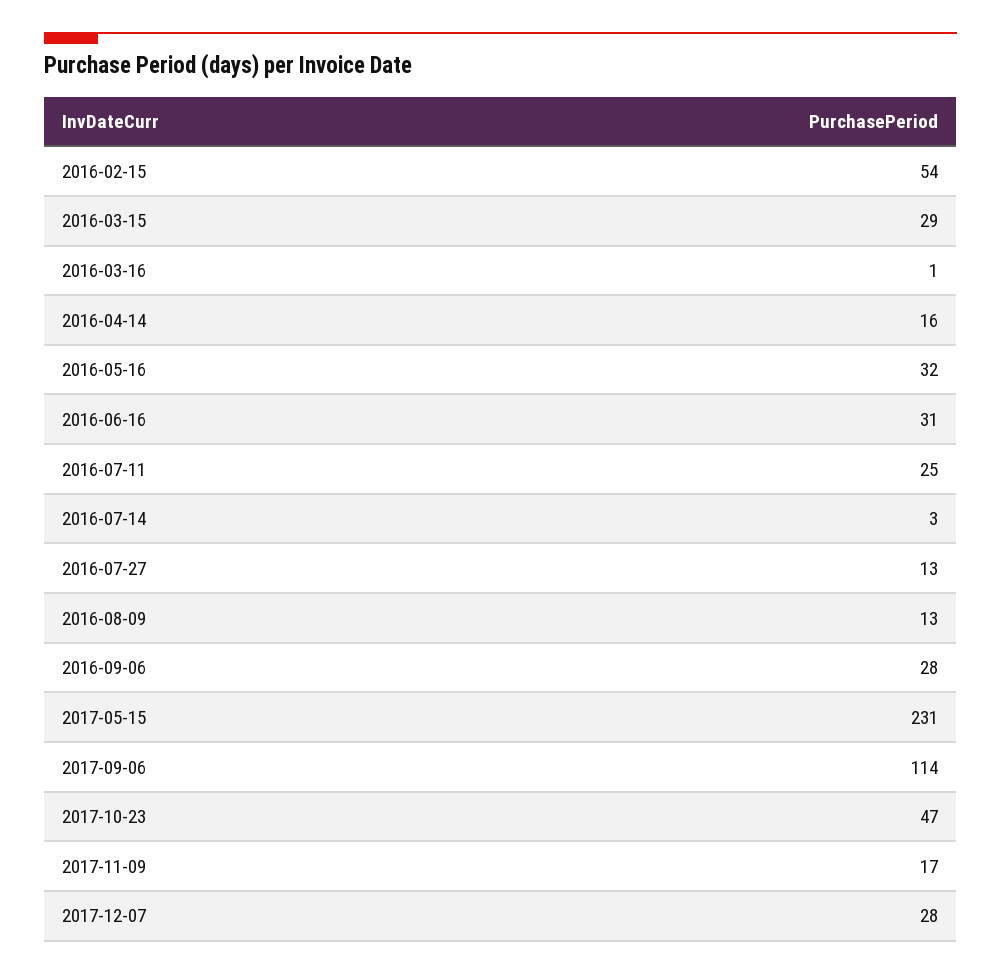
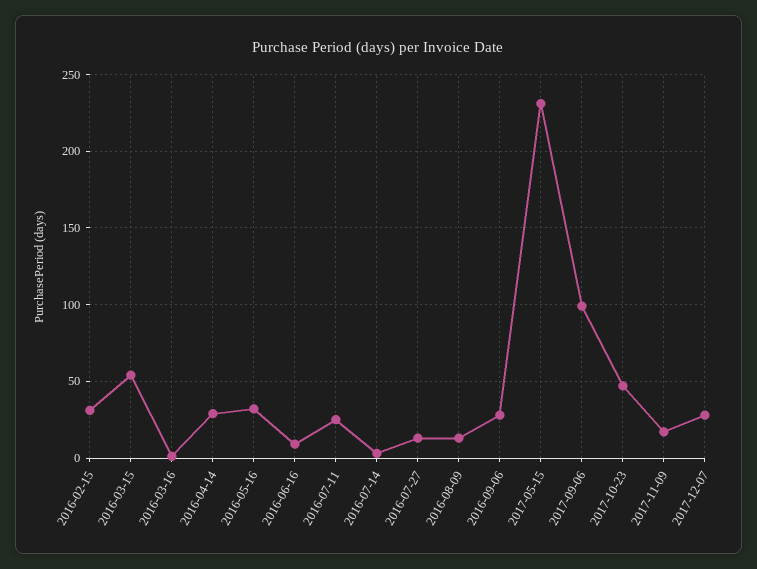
  {
-   "2016-02-15": 54,
+   "2016-02-15": 30,
-   "2016-03-15": 29,
+   "2016-03-15": 55,
    "2016-03-16": 1,
-   "2016-04-14": 16,
+   "2016-04-14": 30,
    "2016-05-16": 32,
-   "2016-06-16": 31,
+   "2016-06-16": 10,
    "2016-07-11": 25,
    "2016-07-14": 3,
    "2016-07-27": 13,
    "2016-08-09": 13,
    "2016-09-06": 28,
    "2017-05-15": 231,
-   "2017-09-06": 114,
+   "2017-09-06": 100,
    "2017-10-23": 47,
    "2017-11-09": 17,
    "2017-12-07": 28
  }

